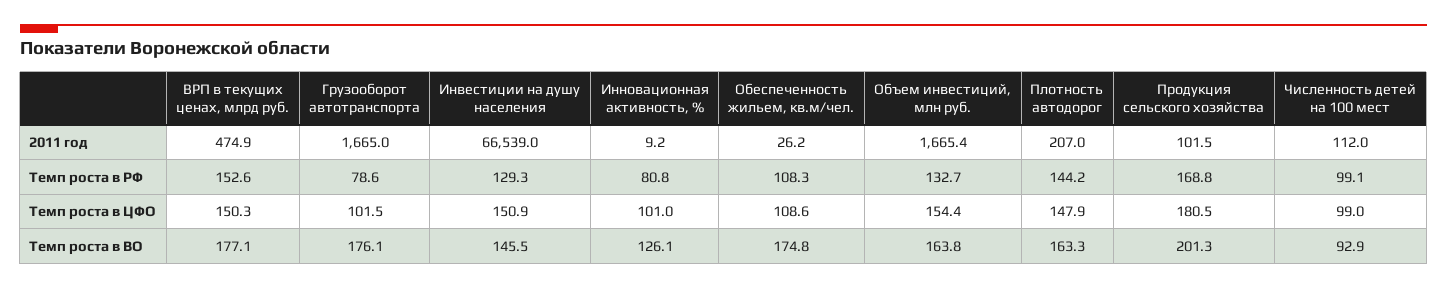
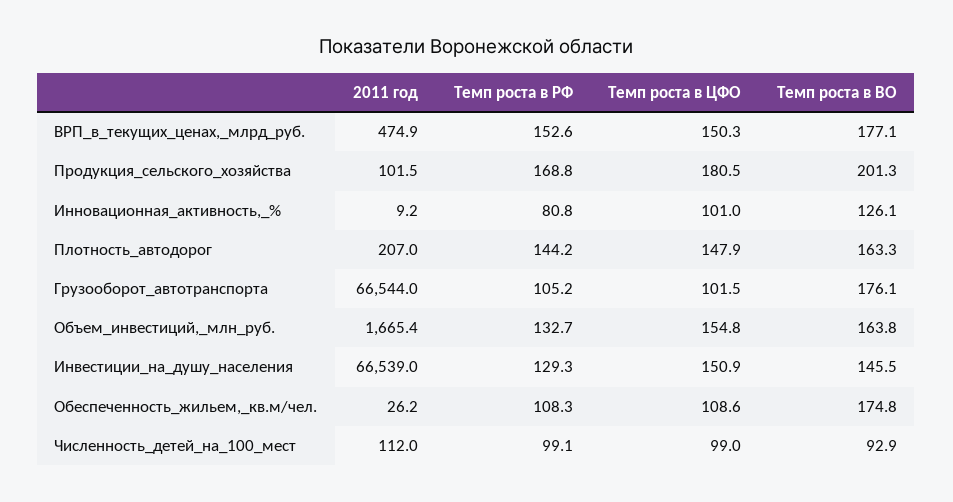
  {
    "ВРП в текущих ценах, млрд руб.": {
      "2011 год": 474.9,
      "Темп роста в РФ": 152.6,
      "Темп роста в ЦФО": 150.3,
      "Темп роста в ВО": 177.1
    },
    "Грузооборот автотранспорта": {
-     "2011 год": 1665,
+     "2011 год": 66544,
-     "Темп роста в РФ": 78.6,
+     "Темп роста в РФ": 105.2,
      "Темп роста в ЦФО": 101.5,
      "Темп роста в ВО": 176.1
    },
    "Инвестиции на душу населения": {
      "2011 год": 66539,
      "Темп роста в РФ": 129.3,
      "Темп роста в ЦФО": 150.9,
      "Темп роста в ВО": 145.5
    },
    "Инновационная активность, %": {
      "2011 год": 9.2,
      "Темп роста в РФ": 80.8,
      "Темп роста в ЦФО": 101,
      "Темп роста в ВО": 126.1
    },
    "Обеспеченность жильем, кв.м/чел.": {
      "2011 год": 26.2,
      "Темп роста в РФ": 108.3,
      "Темп роста в ЦФО": 108.6,
      "Темп роста в ВО": 174.8
    },
    "Объем инвестиций, млн руб.": {
      "2011 год": 1665.4,
      "Темп роста в РФ": 132.7,
-     "Темп роста в ЦФО": 154.4,
+     "Темп роста в ЦФО": 154.8,
      "Темп роста в ВО": 163.8
    },
    "Плотность автодорог": {
      "2011 год": 207,
      "Темп роста в РФ": 144.2,
      "Темп роста в ЦФО": 147.9,
      "Темп роста в ВО": 163.3
    },
    "Продукция сельского хозяйства": {
      "2011 год": 101.5,
      "Темп роста в РФ": 168.8,
      "Темп роста в ЦФО": 180.5,
      "Темп роста в ВО": 201.3
    },
    "Численность детей на 100 мест": {
      "2011 год": 112,
      "Темп роста в РФ": 99.1,
      "Темп роста в ЦФО": 99,
      "Темп роста в ВО": 92.9
    }
  }

